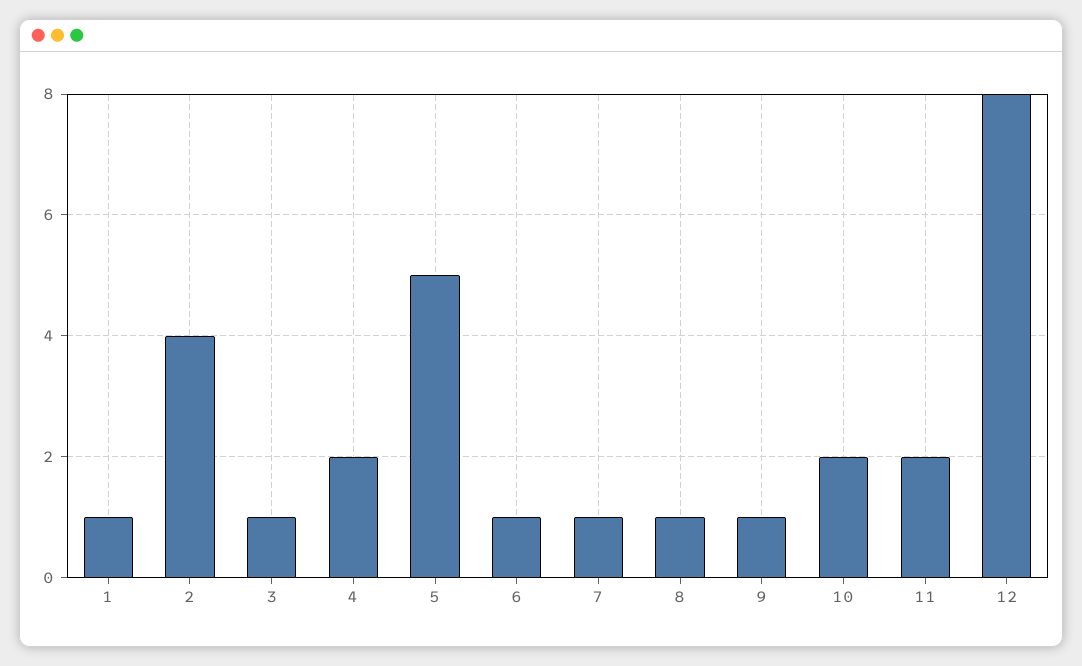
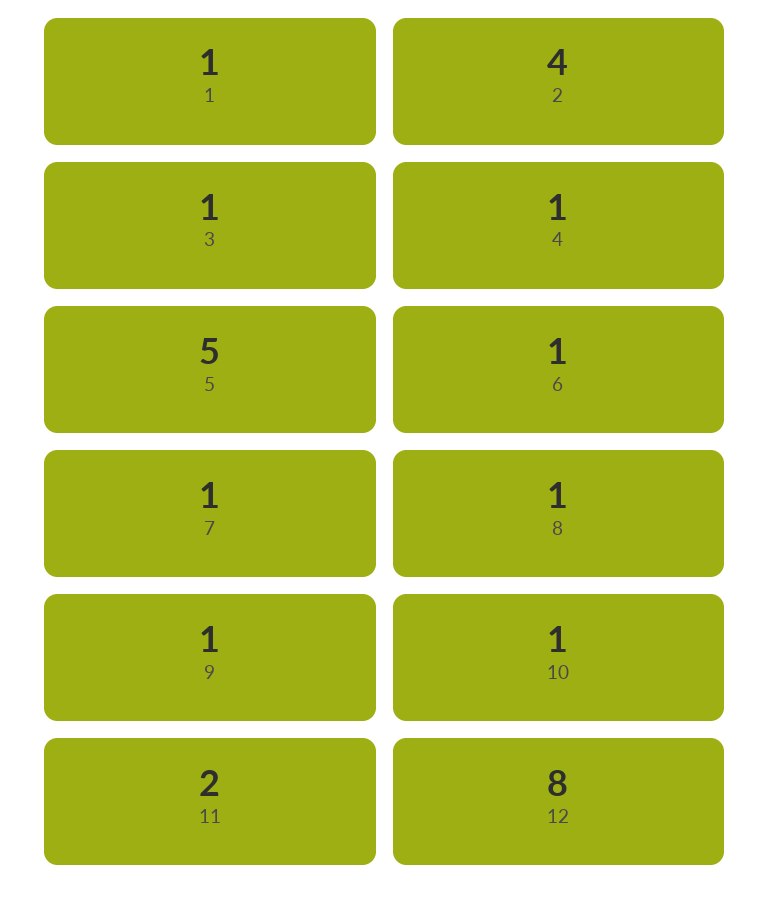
  {
    "1": 1,
    "2": 4,
    "3": 1,
-   "4": 2,
+   "4": 1,
    "5": 5,
    "6": 1,
    "7": 1,
    "8": 1,
    "9": 1,
-   "10": 2,
+   "10": 1,
    "11": 2,
    "12": 8
  }

